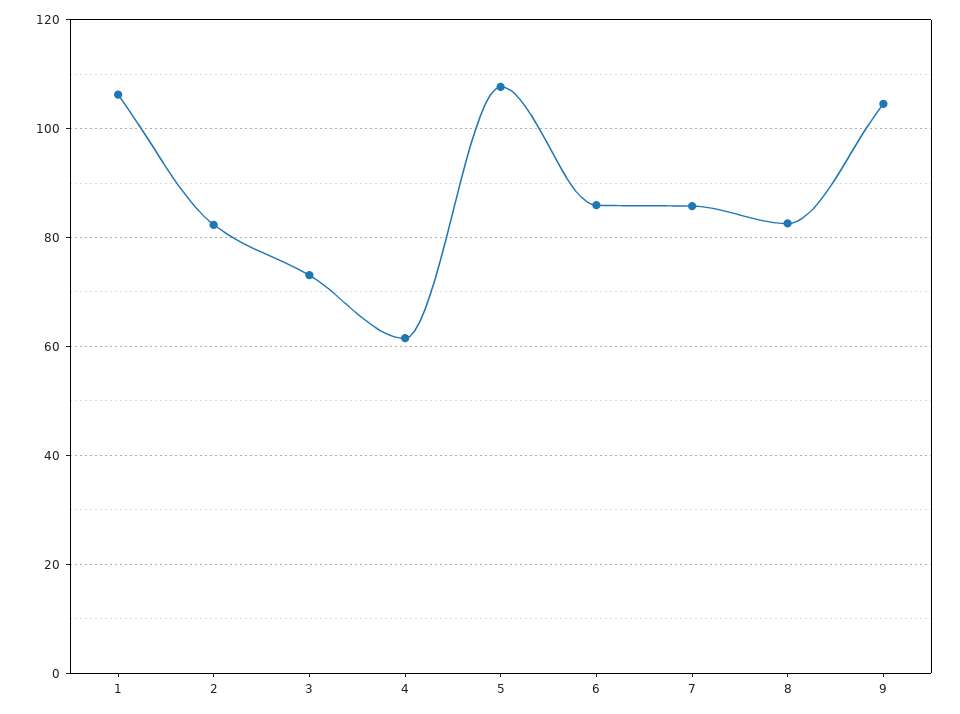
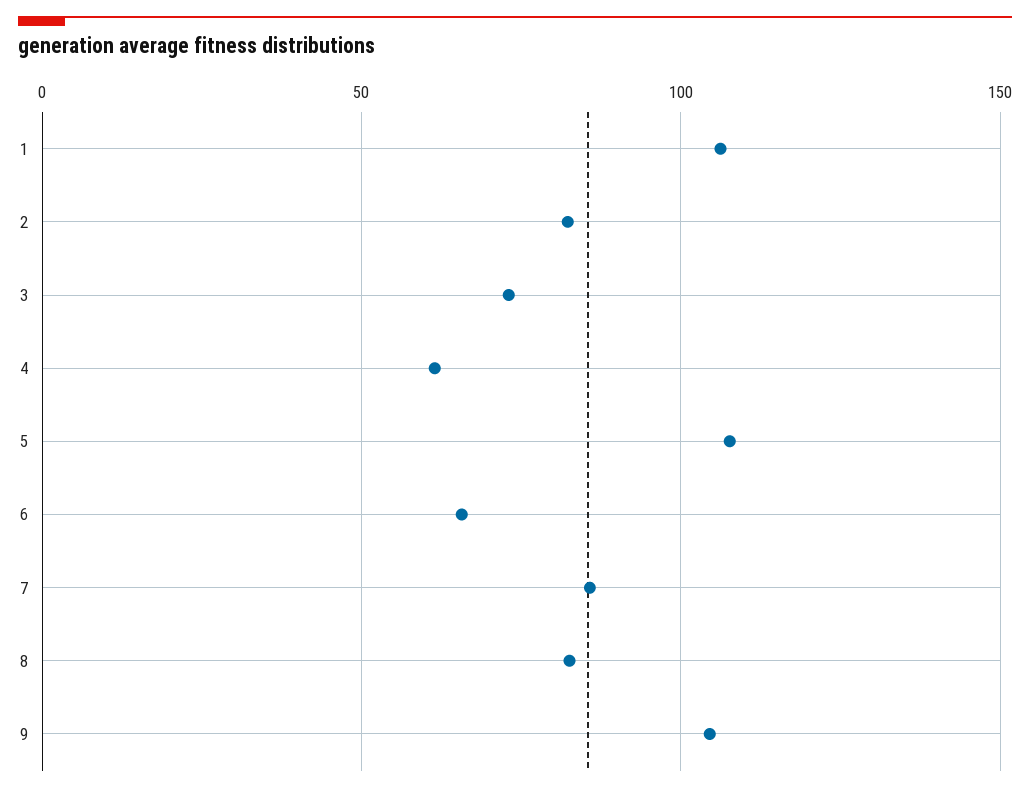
  {
    "1": 106,
    "2": 82,
    "3": 74,
    "4": 62,
    "5": 108,
-   "6": 86,
+   "6": 65,
    "7": 86,
    "8": 82,
    "9": 104
  }

